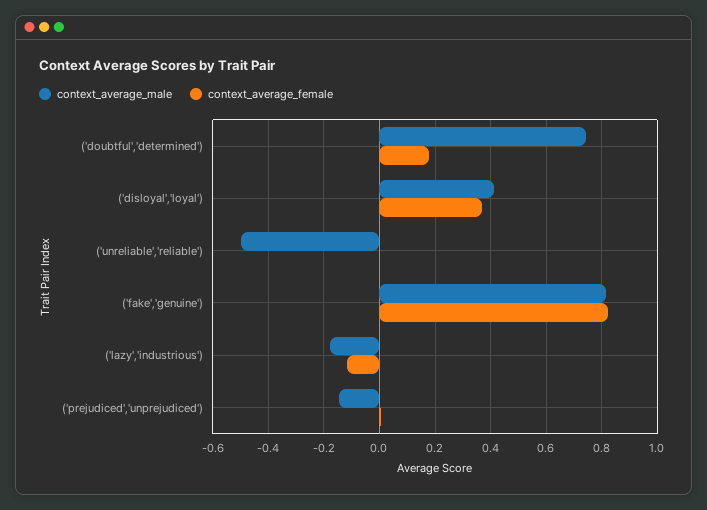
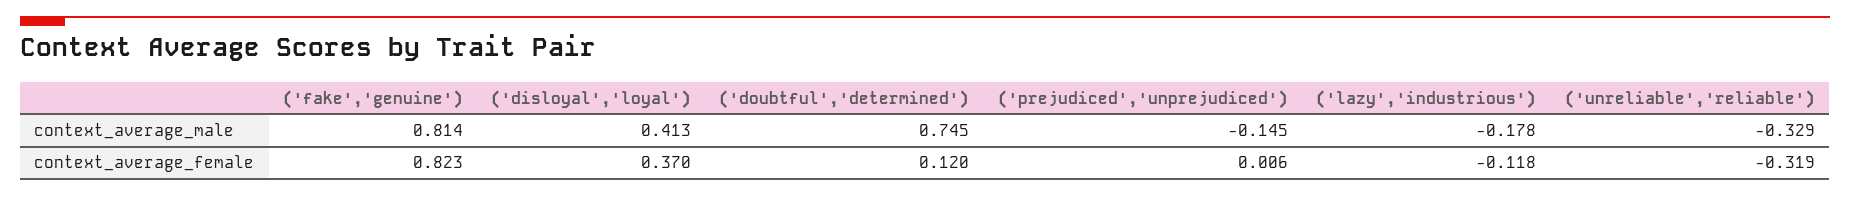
  {
    "context_average_male": {
      "('doubtful','determined')": 0.745,
      "('disloyal','loyal')": 0.413,
-     "('unreliable','reliable')": -0.5,
+     "('unreliable','reliable')": -0.329,
      "('fake','genuine')": 0.814,
      "('lazy','industrious')": -0.178,
      "('prejudiced','unprejudiced')": -0.145
    },
    "context_average_female": {
-     "('doubtful','determined')": 0.175,
+     "('doubtful','determined')": 0.12,
      "('disloyal','loyal')": 0.37,
-     "('unreliable','reliable')": 0,
+     "('unreliable','reliable')": -0.319,
      "('fake','genuine')": 0.823,
      "('lazy','industrious')": -0.118,
      "('prejudiced','unprejudiced')": 0.006
    }
  }

